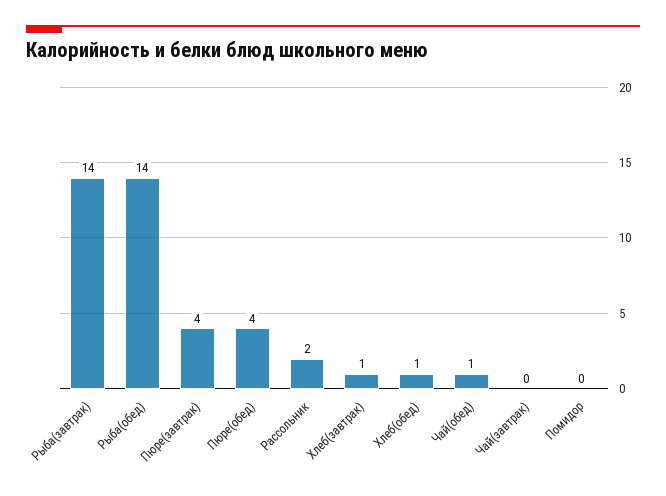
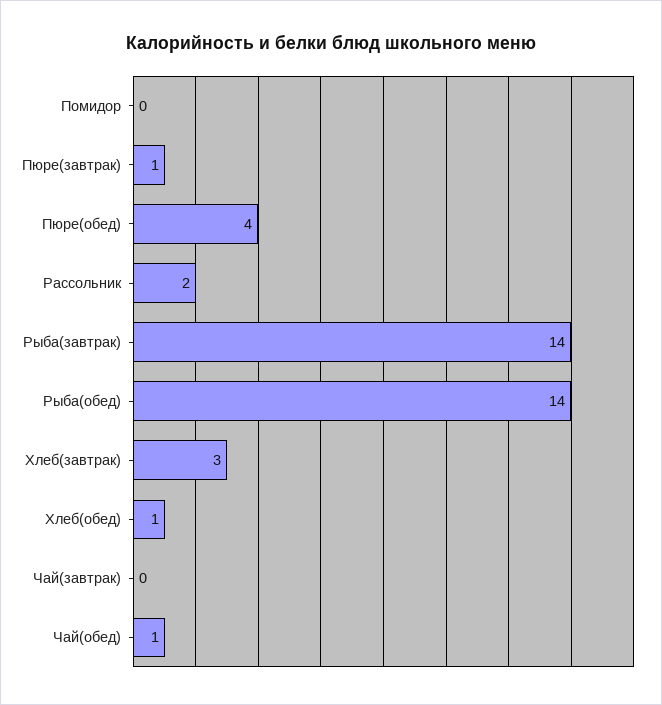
  {
    "Рыба(завтрак)": 14,
    "Рыба(обед)": 14,
-   "Пюре(завтрак)": 4,
+   "Пюре(завтрак)": 1,
    "Пюре(обед)": 4,
    "Рассольник": 2,
-   "Хлеб(завтрак)": 1,
+   "Хлеб(завтрак)": 3,
    "Хлеб(обед)": 1,
    "Чай(обед)": 1,
    "Чай(завтрак)": 0,
    "Помидор": 0
  }

